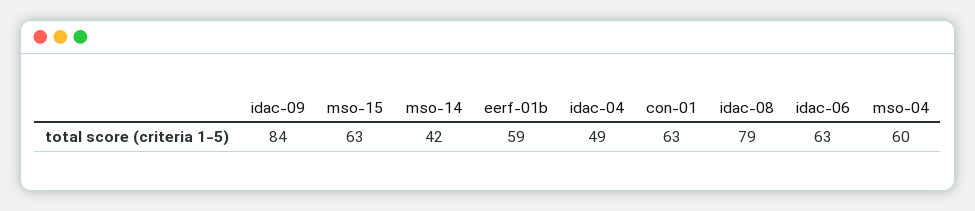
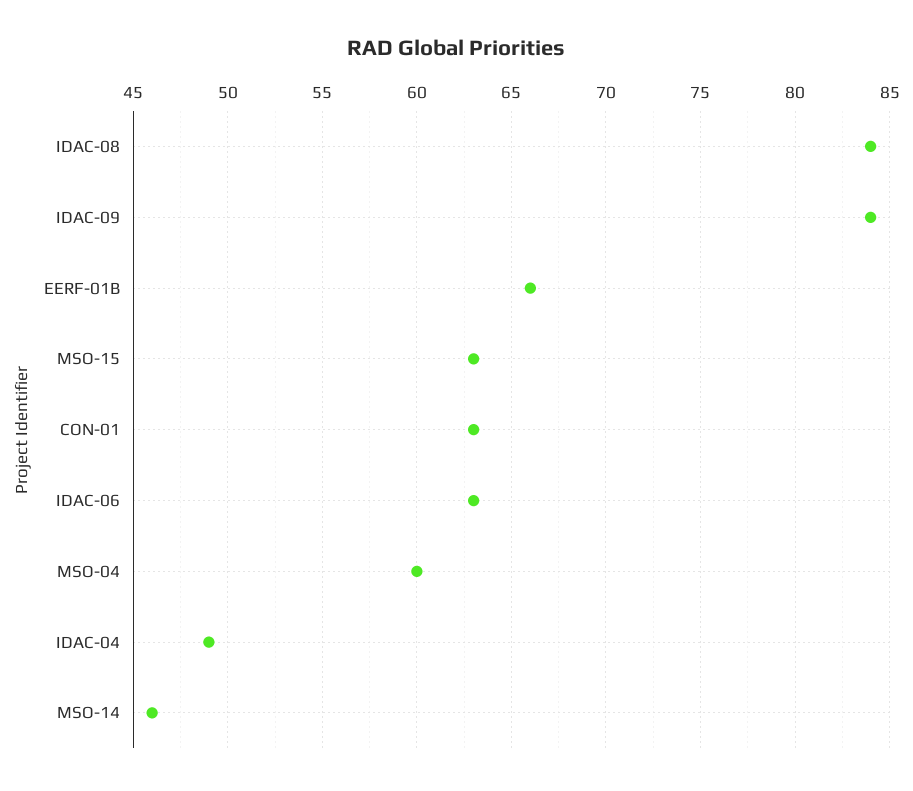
  {
    "idac-09": 84,
    "mso-15": 63,
-   "mso-14": 42,
+   "mso-14": 46,
-   "eerf-01b": 59,
+   "eerf-01b": 66,
    "idac-04": 49,
    "con-01": 63,
-   "idac-08": 79,
+   "idac-08": 84,
    "idac-06": 63,
    "mso-04": 60
  }

